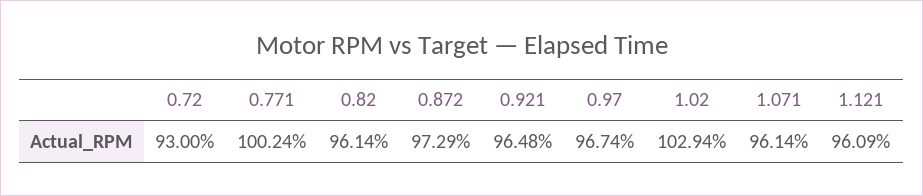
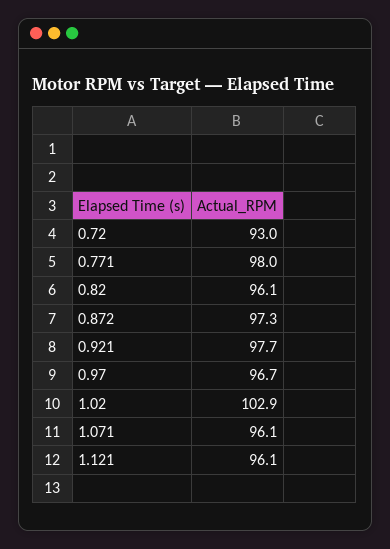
  {
    "0.72": 93,
-   "0.771": 100.24,
+   "0.771": 98,
    "0.82": 96.14,
    "0.872": 97.29,
-   "0.921": 96.48,
+   "0.921": 97.7,
    "0.97": 96.74,
    "1.02": 102.94,
    "1.071": 96.14,
    "1.121": 96.09
  }

